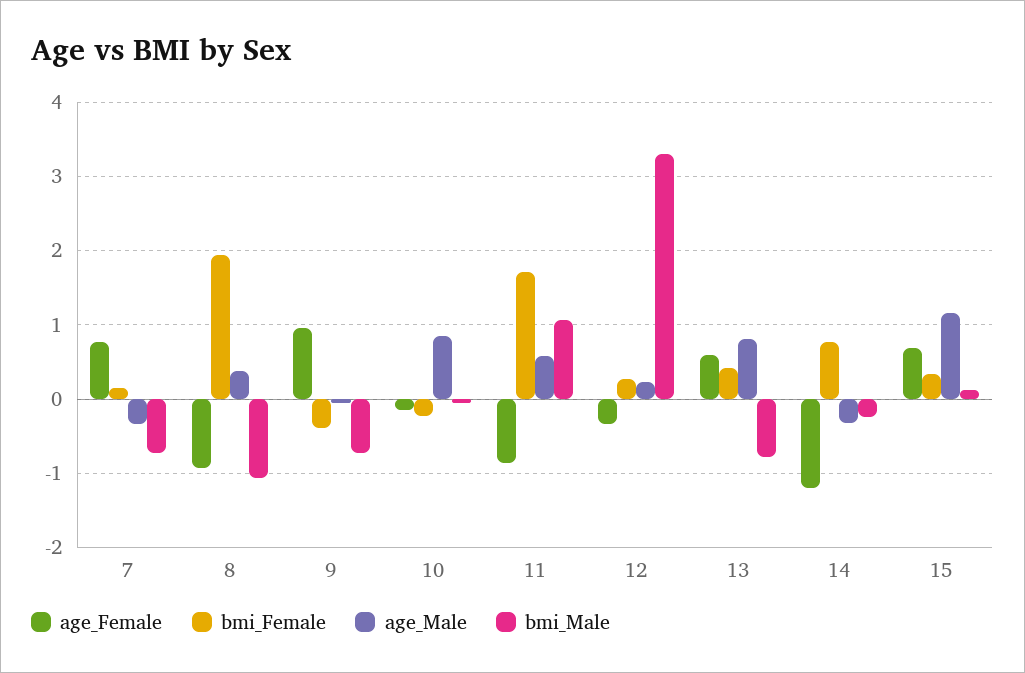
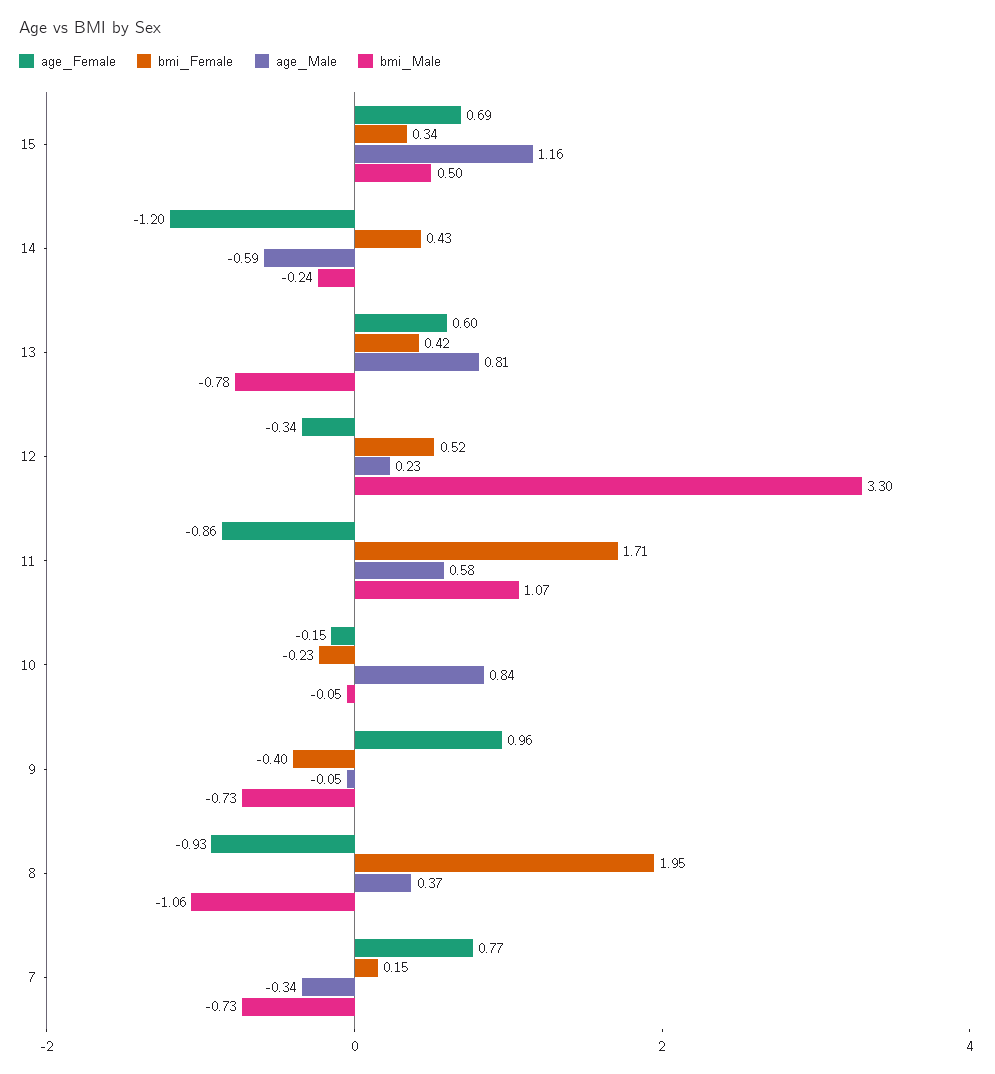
  {
    "age_Female": {
      "7": 0.77,
      "8": -0.93,
      "9": 0.96,
      "10": -0.15,
      "11": -0.86,
      "12": -0.34,
      "13": 0.6,
      "14": -1.2,
      "15": 0.69
    },
    "bmi_Female": {
      "7": 0.15,
      "8": 1.95,
      "9": -0.4,
      "10": -0.23,
      "11": 1.71,
-     "12": 0.3,
+     "12": 0.52,
      "13": 0.42,
-     "14": 0.8,
+     "14": 0.43,
      "15": 0.34
    },
    "age_Male": {
      "7": -0.34,
      "8": 0.37,
      "9": -0.05,
      "10": 0.84,
      "11": 0.58,
      "12": 0.23,
      "13": 0.81,
-     "14": -0.3,
+     "14": -0.59,
      "15": 1.16
    },
    "bmi_Male": {
      "7": -0.73,
      "8": -1.06,
      "9": -0.73,
      "10": -0.05,
      "11": 1.07,
      "12": 3.3,
      "13": -0.78,
      "14": -0.24,
-     "15": 0.1
+     "15": 0.5
    }
  }

